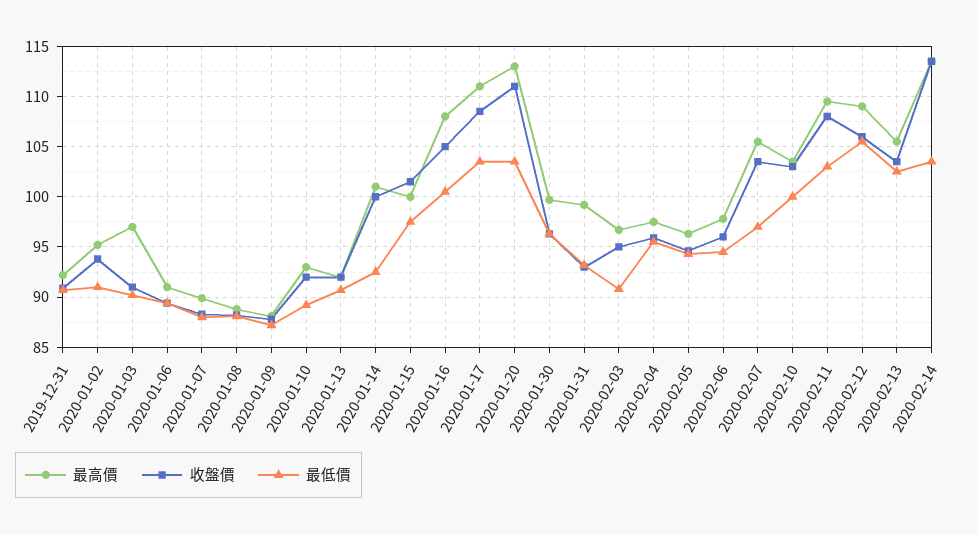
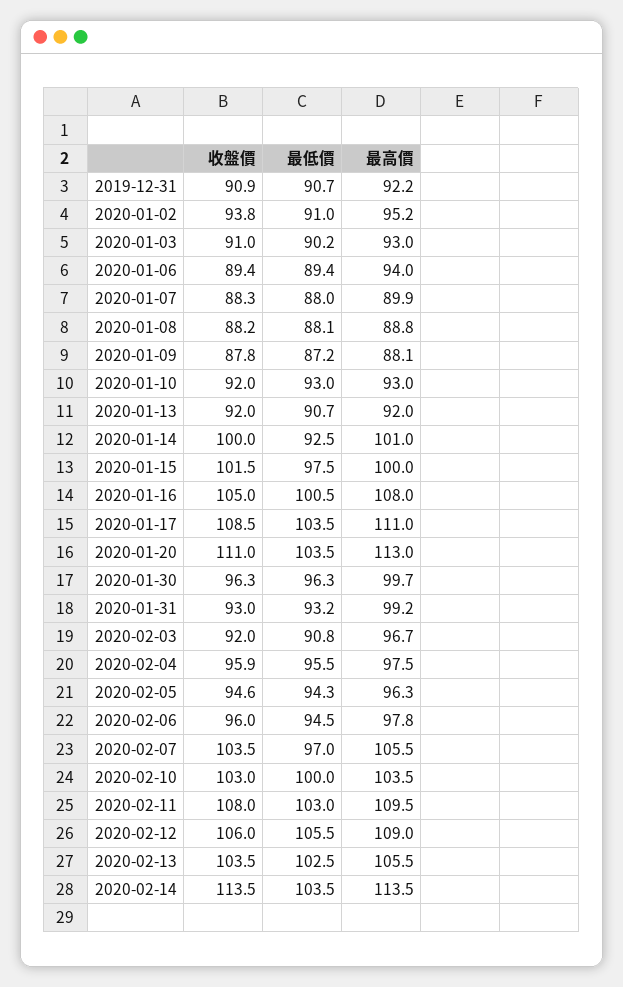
  {
    "最高價": {
      "2019-12-31": 92.2,
      "2020-01-02": 95.2,
-     "2020-01-03": 97,
+     "2020-01-03": 93,
-     "2020-01-06": 91,
+     "2020-01-06": 94,
      "2020-01-07": 89.9,
      "2020-01-08": 88.8,
      "2020-01-09": 88.1,
      "2020-01-10": 93,
      "2020-01-13": 92,
      "2020-01-14": 101,
      "2020-01-15": 100,
      "2020-01-16": 108,
      "2020-01-17": 111,
      "2020-01-20": 113,
      "2020-01-30": 99.7,
      "2020-01-31": 99.2,
      "2020-02-03": 96.7,
      "2020-02-04": 97.5,
      "2020-02-05": 96.3,
      "2020-02-06": 97.8,
      "2020-02-07": 105.5,
      "2020-02-10": 103.5,
      "2020-02-11": 109.5,
      "2020-02-12": 109,
      "2020-02-13": 105.5,
      "2020-02-14": 113.5
    },
    "收盤價": {
      "2019-12-31": 90.9,
      "2020-01-02": 93.8,
      "2020-01-03": 91,
      "2020-01-06": 89.4,
      "2020-01-07": 88.3,
      "2020-01-08": 88.2,
      "2020-01-09": 87.8,
      "2020-01-10": 92,
      "2020-01-13": 92,
      "2020-01-14": 100,
      "2020-01-15": 101.5,
      "2020-01-16": 105,
      "2020-01-17": 108.5,
      "2020-01-20": 111,
      "2020-01-30": 96.3,
      "2020-01-31": 93,
-     "2020-02-03": 95,
+     "2020-02-03": 92,
      "2020-02-04": 95.9,
      "2020-02-05": 94.6,
      "2020-02-06": 96,
      "2020-02-07": 103.5,
      "2020-02-10": 103,
      "2020-02-11": 108,
      "2020-02-12": 106,
      "2020-02-13": 103.5,
      "2020-02-14": 113.5
    },
    "最低價": {
      "2019-12-31": 90.7,
      "2020-01-02": 91,
      "2020-01-03": 90.2,
      "2020-01-06": 89.4,
      "2020-01-07": 88,
      "2020-01-08": 88.1,
      "2020-01-09": 87.2,
-     "2020-01-10": 89,
+     "2020-01-10": 93,
      "2020-01-13": 90.7,
      "2020-01-14": 92.5,
      "2020-01-15": 97.5,
      "2020-01-16": 100.5,
      "2020-01-17": 103.5,
      "2020-01-20": 103.5,
      "2020-01-30": 96.3,
      "2020-01-31": 93.2,
      "2020-02-03": 90.8,
      "2020-02-04": 95.5,
      "2020-02-05": 94.3,
      "2020-02-06": 94.5,
      "2020-02-07": 97,
      "2020-02-10": 100,
      "2020-02-11": 103,
      "2020-02-12": 105.5,
      "2020-02-13": 102.5,
      "2020-02-14": 103.5
    }
  }

